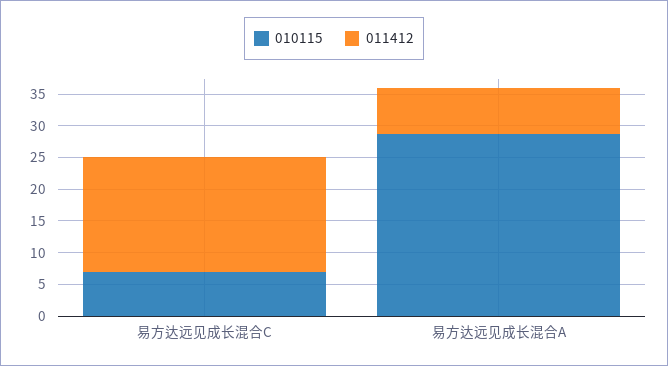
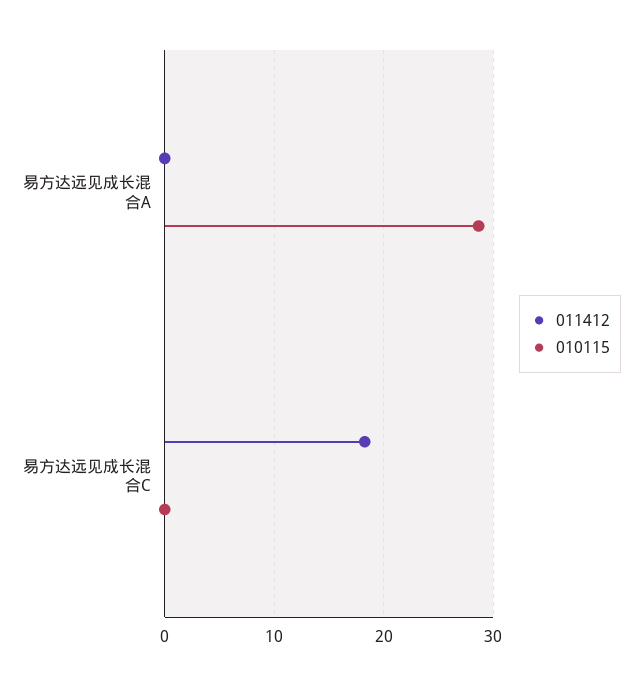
  {
    "010115": {
-     "易方达远见成长混合C": 7.5,
+     "易方达远见成长混合C": 0,
      "易方达远见成长混合A": 29
    },
    "011412": {
      "易方达远见成长混合C": 18,
-     "易方达远见成长混合A": 7.5
+     "易方达远见成长混合A": 0
    }
  }

